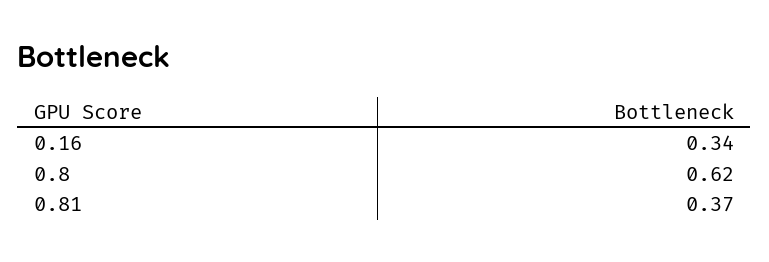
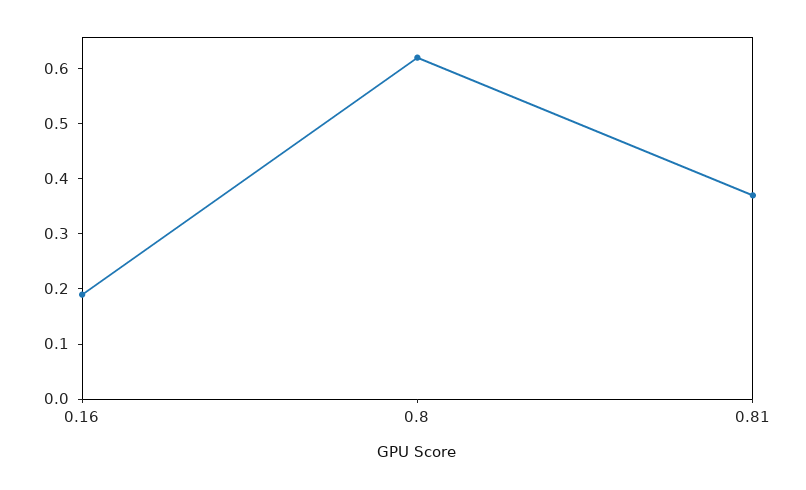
  {
-   "0.16": 0.34,
+   "0.16": 0.2,
    "0.8": 0.62,
    "0.81": 0.37
  }

